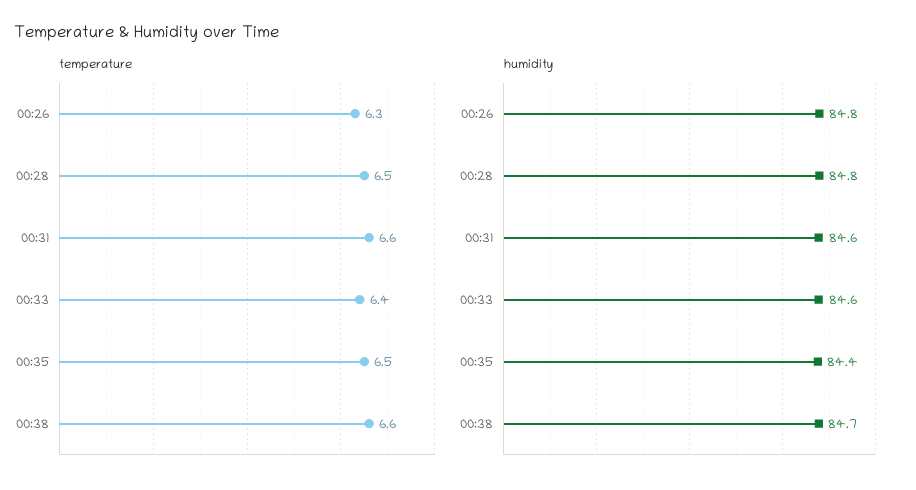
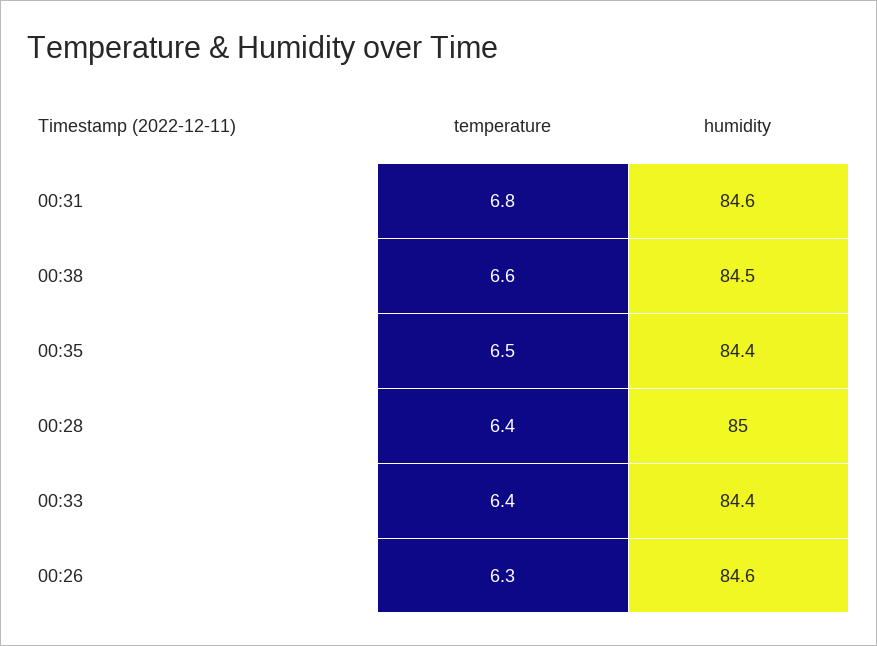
  {
    "temperature": {
      "00:26": 6.3,
-     "00:28": 6.5,
+     "00:28": 6.4,
-     "00:31": 6.6,
+     "00:31": 6.8,
      "00:33": 6.4,
      "00:35": 6.5,
      "00:38": 6.6
    },
    "humidity": {
-     "00:26": 84.8,
+     "00:26": 84.6,
-     "00:28": 84.8,
+     "00:28": 85,
      "00:31": 84.6,
-     "00:33": 84.6,
+     "00:33": 84.4,
      "00:35": 84.4,
-     "00:38": 84.7
+     "00:38": 84.5
    }
  }

